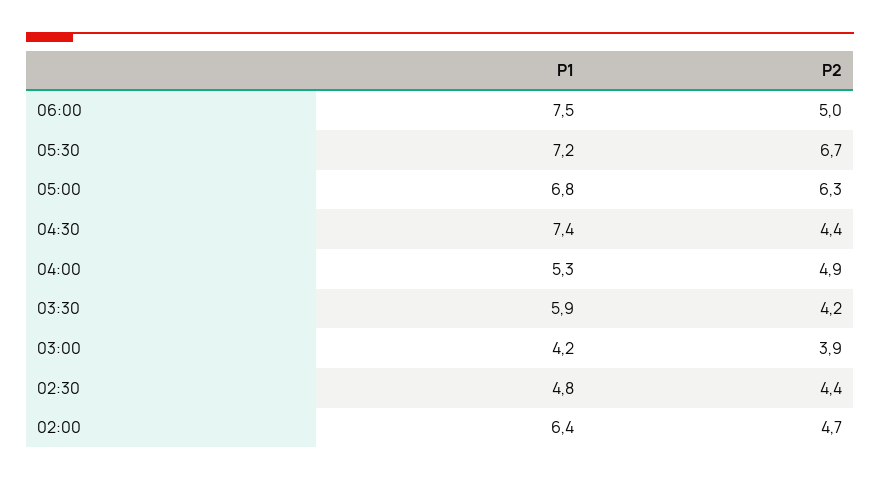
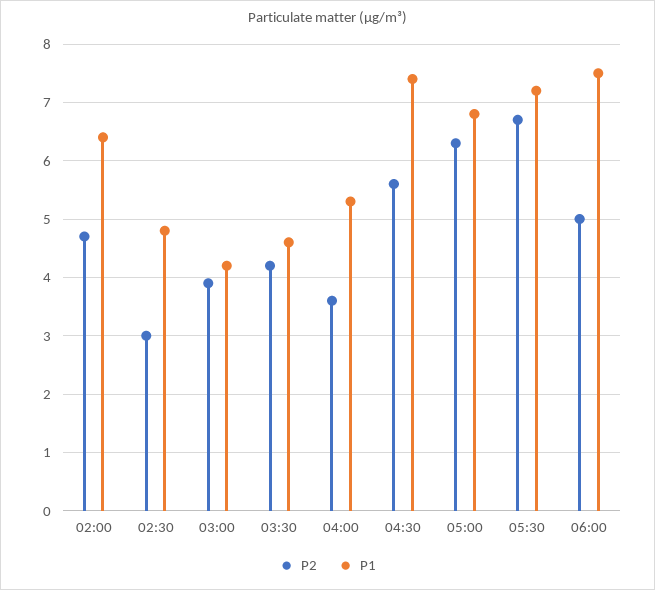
  {
    "P1": {
      "06:00": 7.5,
      "05:30": 7.2,
      "05:00": 6.8,
      "04:30": 7.4,
      "04:00": 5.3,
-     "03:30": 5.9,
+     "03:30": 4.5,
      "03:00": 4.2,
      "02:30": 4.8,
      "02:00": 6.4
    },
    "P2": {
      "06:00": 5,
      "05:30": 6.7,
      "05:00": 6.3,
-     "04:30": 4.4,
+     "04:30": 5.5,
-     "04:00": 4.9,
+     "04:00": 3.5,
      "03:30": 4.2,
      "03:00": 3.9,
-     "02:30": 4.4,
+     "02:30": 3,
      "02:00": 4.7
    }
  }

